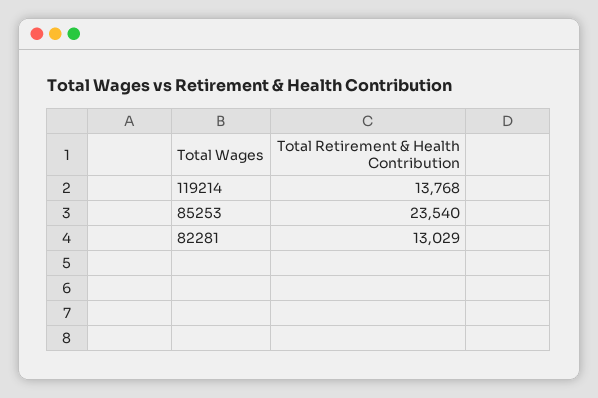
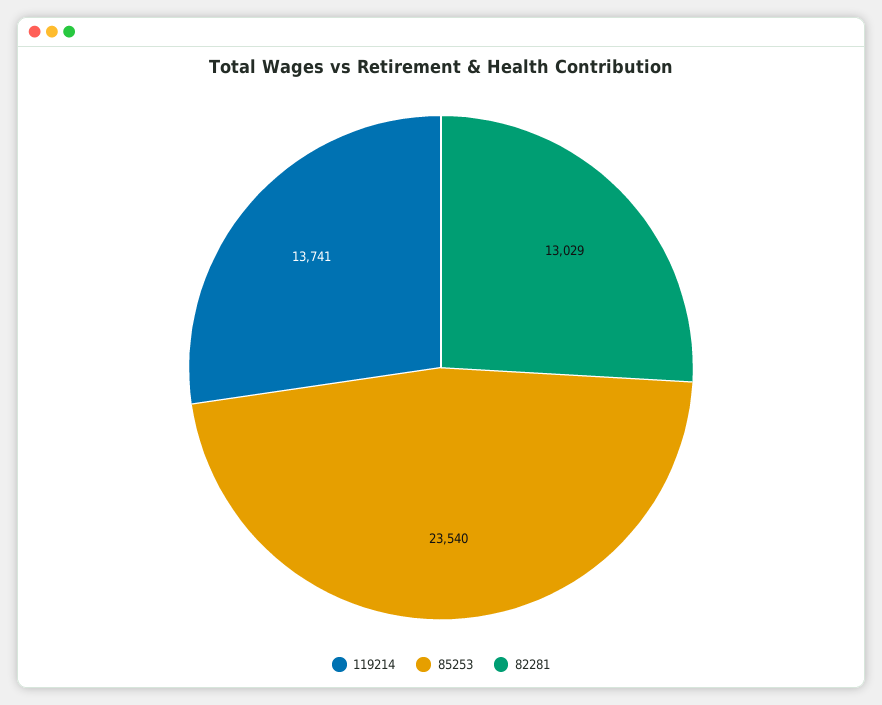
  {
-   "119214": 13768,
+   "119214": 13741,
    "85253": 23540,
    "82281": 13029
  }

